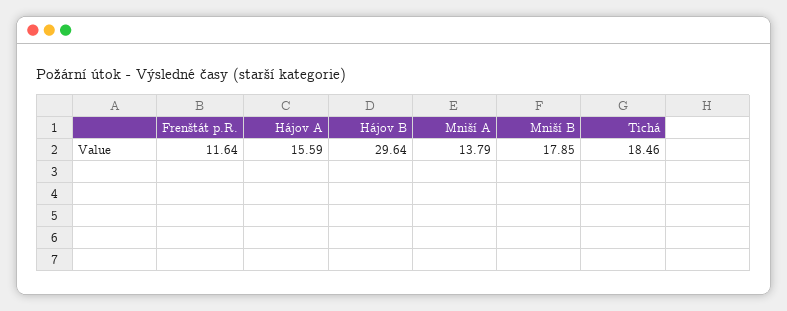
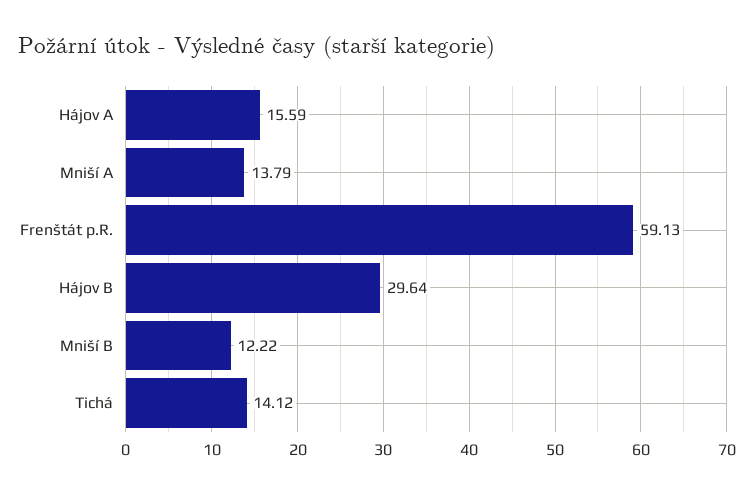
  {
-   "Frenštát p.R.": 11.64,
+   "Frenštát p.R.": 59.13,
    "Hájov A": 15.59,
    "Hájov B": 29.64,
    "Mniší A": 13.79,
-   "Mniší B": 17.85,
+   "Mniší B": 12.22,
-   "Tichá": 18.46
+   "Tichá": 14.12
  }

